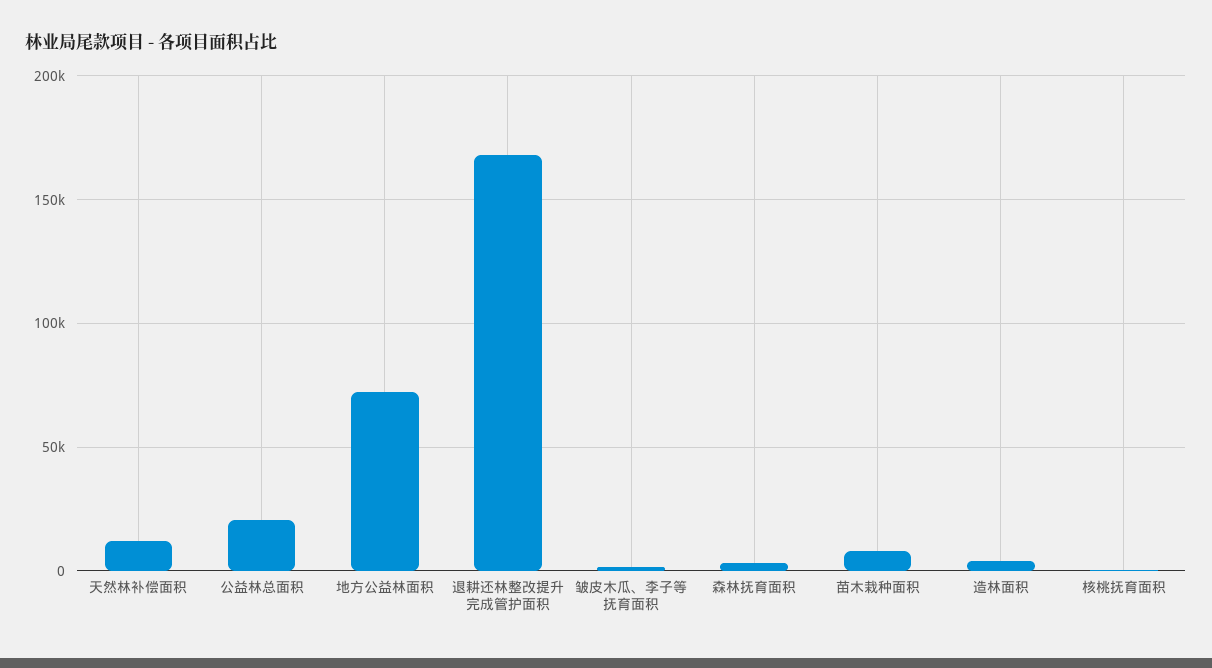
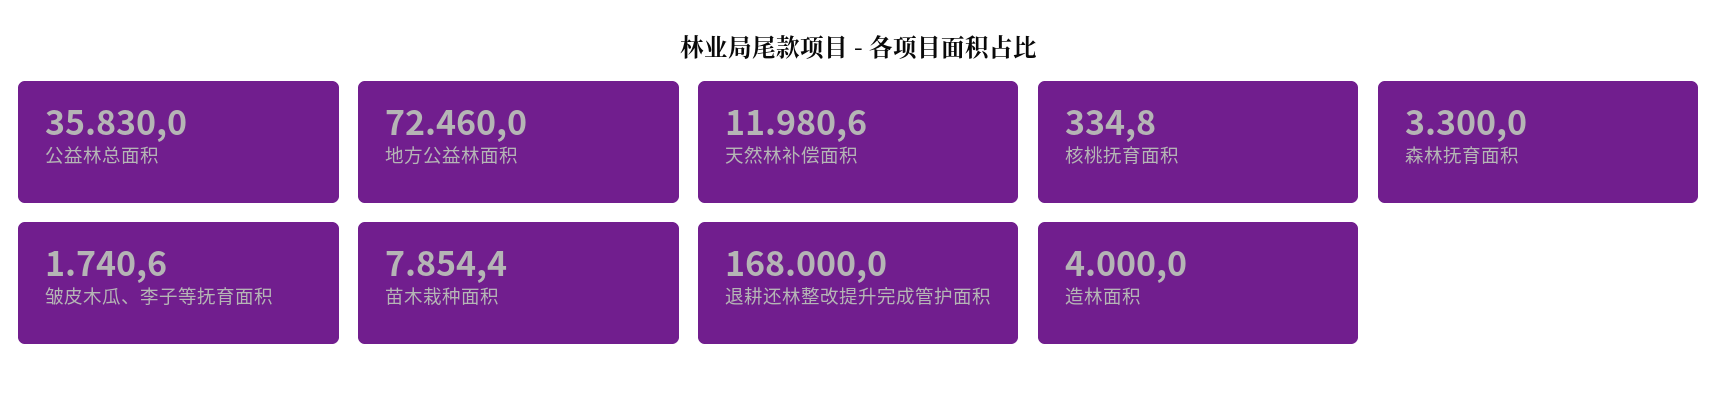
  {
    "天然林补偿面积": 11980.6,
-   "公益林总面积": 20000,
+   "公益林总面积": 35830,
    "地方公益林面积": 72460,
    "退耕还林整改提升完成管护面积": 168000,
    "皱皮木瓜、李子等抚育面积": 1740.6,
    "森林抚育面积": 3300,
    "苗木栽种面积": 7854.4,
    "造林面积": 4000,
    "核桃抚育面积": 334.8
  }

